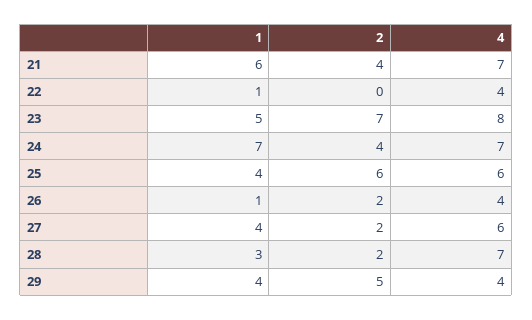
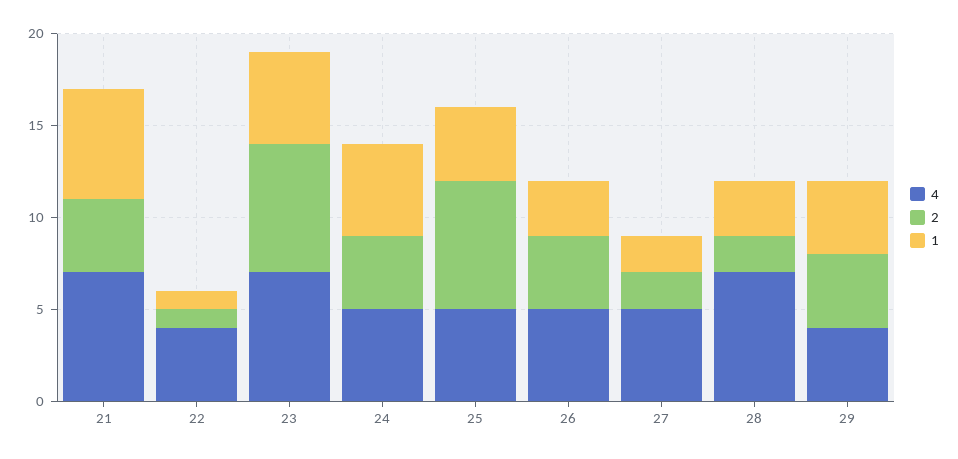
  {
    "1": {
      "21": 6,
      "22": 1,
      "23": 5,
-     "24": 7,
+     "24": 5,
      "25": 4,
-     "26": 1,
+     "26": 3,
-     "27": 4,
+     "27": 2,
      "28": 3,
      "29": 4
    },
    "2": {
      "21": 4,
-     "22": 0,
+     "22": 1,
      "23": 7,
      "24": 4,
-     "25": 6,
+     "25": 7,
-     "26": 2,
+     "26": 4,
      "27": 2,
      "28": 2,
-     "29": 5
+     "29": 4
    },
    "4": {
      "21": 7,
      "22": 4,
-     "23": 8,
+     "23": 7,
-     "24": 7,
+     "24": 5,
-     "25": 6,
+     "25": 5,
-     "26": 4,
+     "26": 5,
-     "27": 6,
+     "27": 5,
      "28": 7,
      "29": 4
    }
  }

